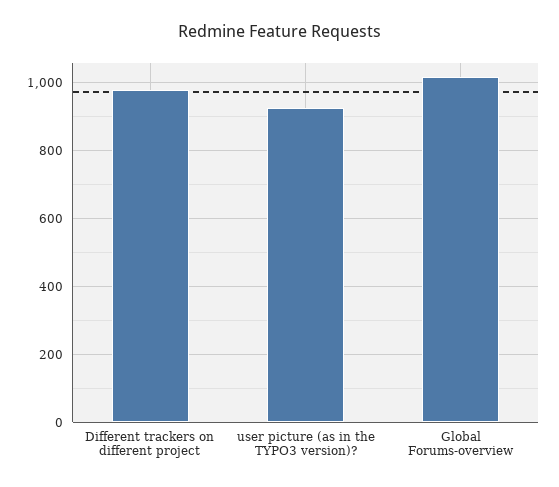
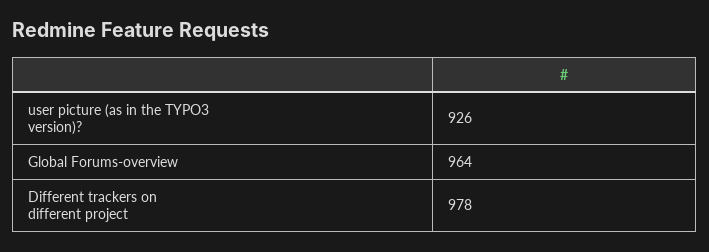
  {
    "Different trackers on different project": 978,
    "user picture (as in the TYPO3 version)?": 926,
-   "Global Forums-overview": 1020
+   "Global Forums-overview": 964
  }

